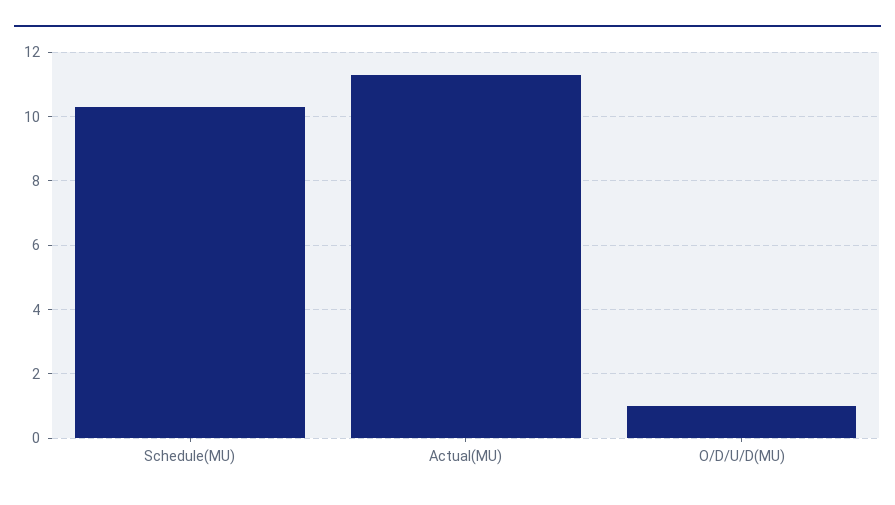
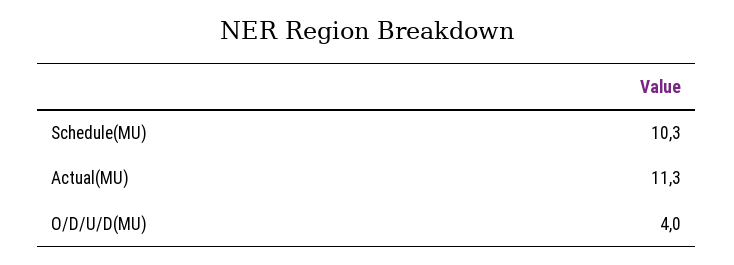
  {
    "Schedule(MU)": 10.3,
    "Actual(MU)": 11.3,
-   "O/D/U/D(MU)": 1
+   "O/D/U/D(MU)": 4
  }

